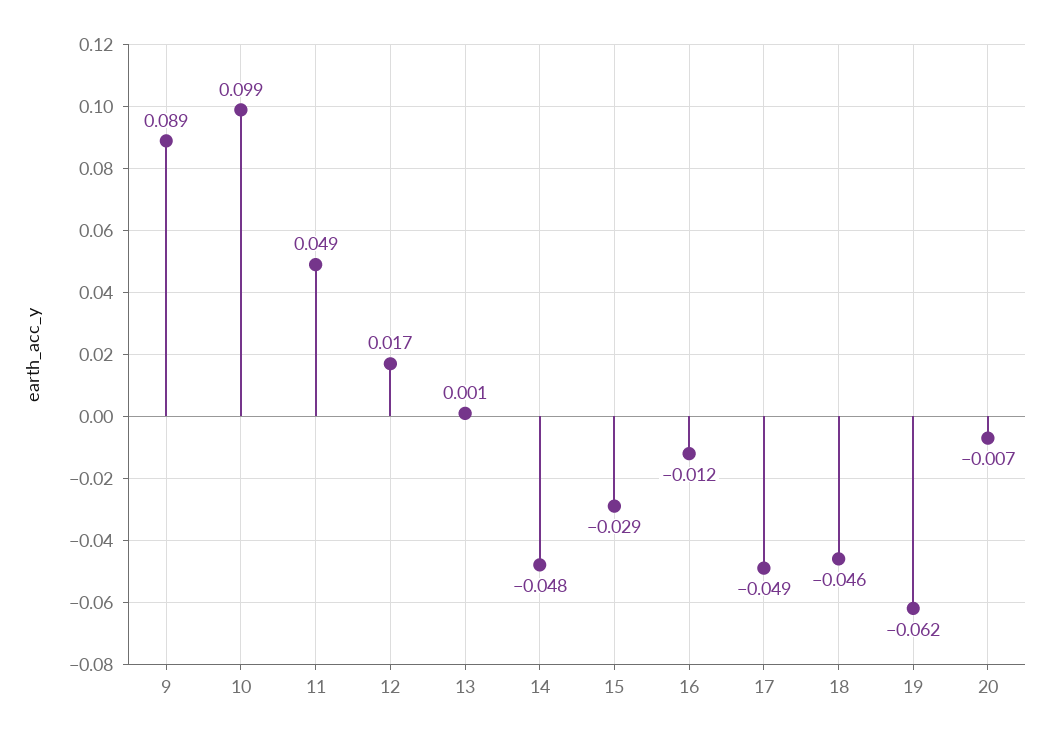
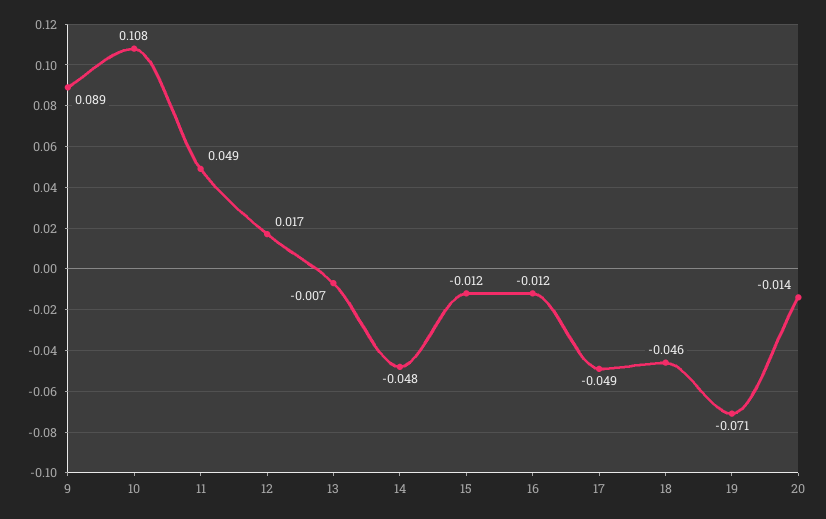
  {
    "9": 0.089,
-   "10": 0.099,
+   "10": 0.108,
    "11": 0.049,
    "12": 0.017,
-   "13": 0.001,
+   "13": -0.007,
    "14": -0.048,
-   "15": -0.029,
+   "15": -0.012,
    "16": -0.012,
    "17": -0.049,
    "18": -0.046,
-   "19": -0.062,
+   "19": -0.071,
-   "20": -0.007
+   "20": -0.014
  }

